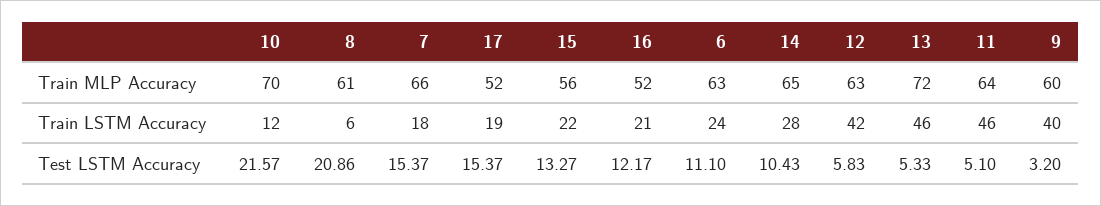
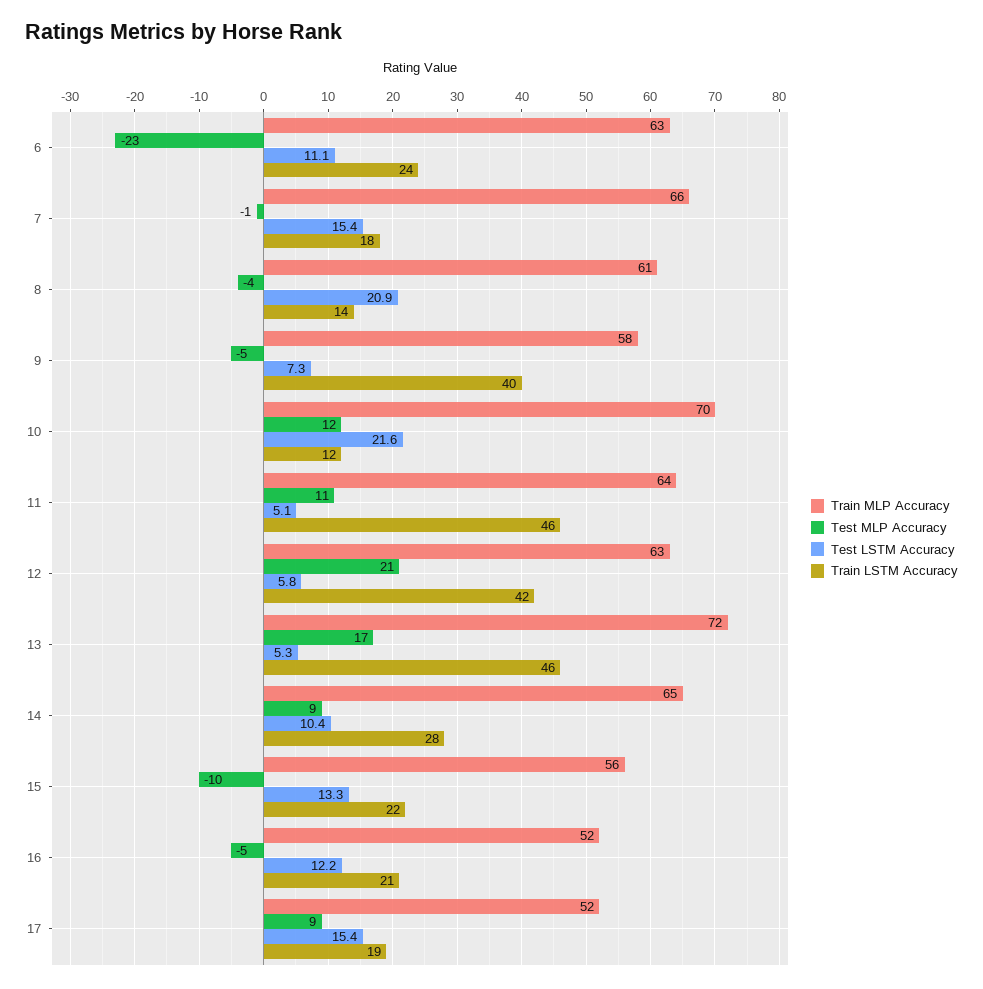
  {
    "Train MLP Accuracy": {
      "10": 70,
      "8": 61,
      "7": 66,
      "17": 52,
      "15": 56,
      "16": 52,
      "6": 63,
      "14": 65,
      "12": 63,
      "13": 72,
      "11": 64,
-     "9": 60
+     "9": 58
    },
    "Train LSTM Accuracy": {
      "10": 12,
-     "8": 6,
+     "8": 14,
      "7": 18,
      "17": 19,
      "15": 22,
      "16": 21,
      "6": 24,
      "14": 28,
      "12": 42,
      "13": 46,
      "11": 46,
      "9": 40
    },
    "Test LSTM Accuracy": {
      "10": 21.57,
      "8": 20.86,
      "7": 15.37,
      "17": 15.37,
      "15": 13.27,
      "16": 12.17,
      "6": 11.1,
      "14": 10.43,
      "12": 5.83,
      "13": 5.33,
      "11": 5.1,
-     "9": 3.2
+     "9": 7.3
-   }
+   },
+   "Test MLP Accuracy": {
+     "6": -23,
+     "7": -1,
+     "8": -4,
+     "9": -5,
+     "10": 12,
+     "11": 11,
+     "12": 21,
+     "13": 17,
+     "14": 9,
+     "15": -10,
+     "16": -5,
+     "17": 9
+   }
  }

